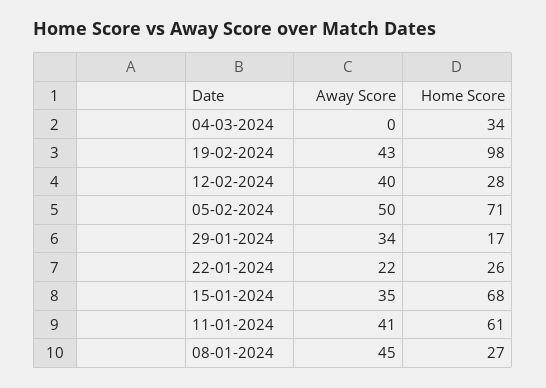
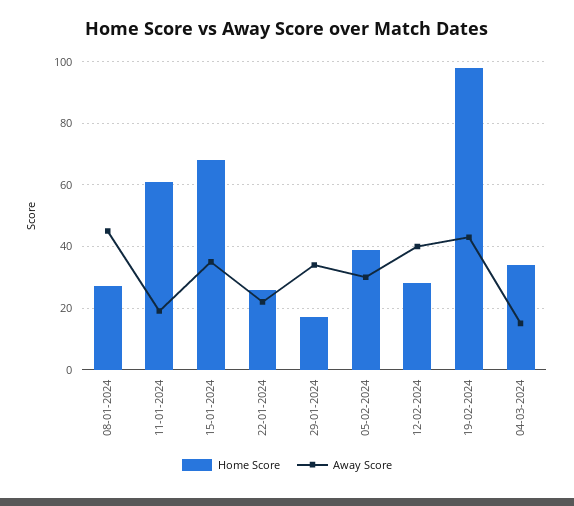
  {
    "Away Score": {
-     "04-03-2024": 0,
+     "04-03-2024": 15,
      "19-02-2024": 43,
      "12-02-2024": 40,
-     "05-02-2024": 50,
+     "05-02-2024": 30,
      "29-01-2024": 34,
      "22-01-2024": 22,
      "15-01-2024": 35,
-     "11-01-2024": 41,
+     "11-01-2024": 20,
      "08-01-2024": 45
    },
    "Home Score": {
      "04-03-2024": 34,
      "19-02-2024": 98,
      "12-02-2024": 28,
-     "05-02-2024": 71,
+     "05-02-2024": 40,
      "29-01-2024": 17,
      "22-01-2024": 26,
      "15-01-2024": 68,
      "11-01-2024": 61,
      "08-01-2024": 27
    }
  }

